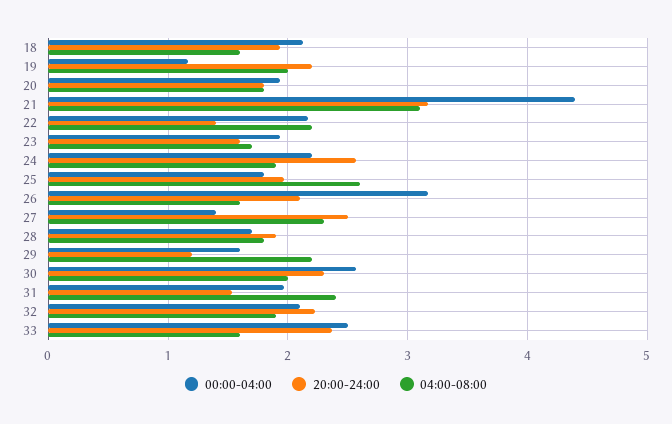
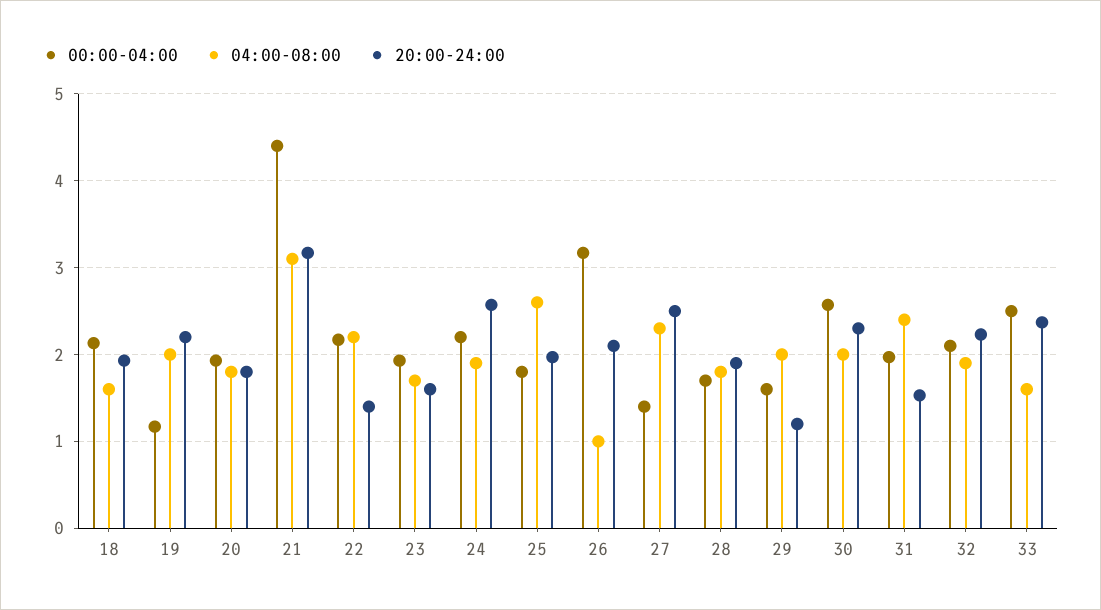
  {
    "00:00-04:00": {
      "18": 2.1,
      "19": 1.2,
      "20": 1.9,
      "21": 4.4,
      "22": 2.2,
      "23": 1.9,
      "24": 2.2,
      "25": 1.8,
      "26": 3.2,
      "27": 1.4,
      "28": 1.7,
      "29": 1.6,
      "30": 2.6,
      "31": 2,
      "32": 2.1,
      "33": 2.5
    },
    "20:00-24:00": {
      "18": 1.9,
      "19": 2.2,
      "20": 1.8,
      "21": 3.2,
      "22": 1.4,
      "23": 1.6,
      "24": 2.6,
      "25": 2,
      "26": 2.1,
      "27": 2.5,
      "28": 1.9,
      "29": 1.2,
      "30": 2.3,
      "31": 1.5,
      "32": 2.2,
      "33": 2.4
    },
    "04:00-08:00": {
      "18": 1.6,
      "19": 2,
      "20": 1.8,
      "21": 3.1,
      "22": 2.2,
      "23": 1.7,
      "24": 1.9,
      "25": 2.6,
-     "26": 1.6,
+     "26": 1,
      "27": 2.3,
      "28": 1.8,
-     "29": 2.2,
+     "29": 2,
      "30": 2,
      "31": 2.4,
      "32": 1.9,
      "33": 1.6
    }
  }

